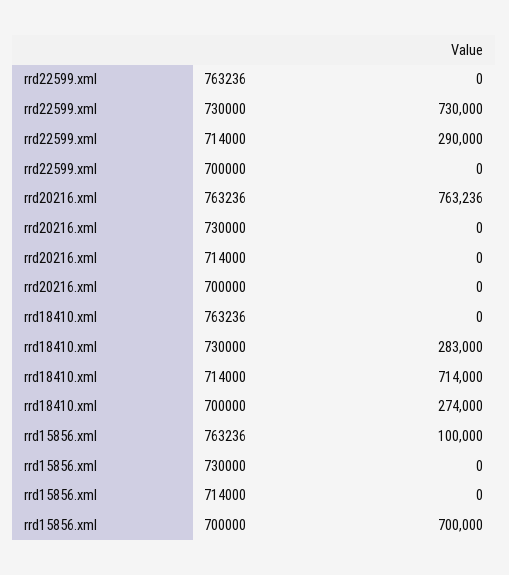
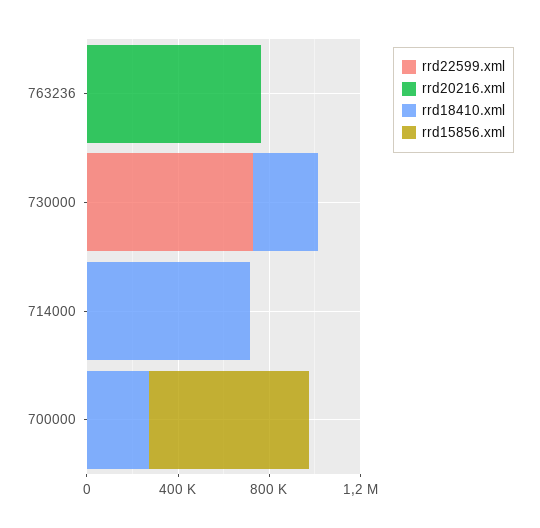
  {
    "rrd22599.xml": {
      "763236": 0,
      "730000": 730000,
-     "714000": 290000,
+     "714000": 0,
      "700000": 0
    },
    "rrd20216.xml": {
      "763236": 763236,
      "730000": 0,
      "714000": 0,
      "700000": 0
    },
    "rrd18410.xml": {
      "763236": 0,
      "730000": 283000,
      "714000": 714000,
      "700000": 274000
    },
    "rrd15856.xml": {
-     "763236": 100000,
+     "763236": 0,
      "730000": 0,
      "714000": 0,
      "700000": 700000
    }
  }

